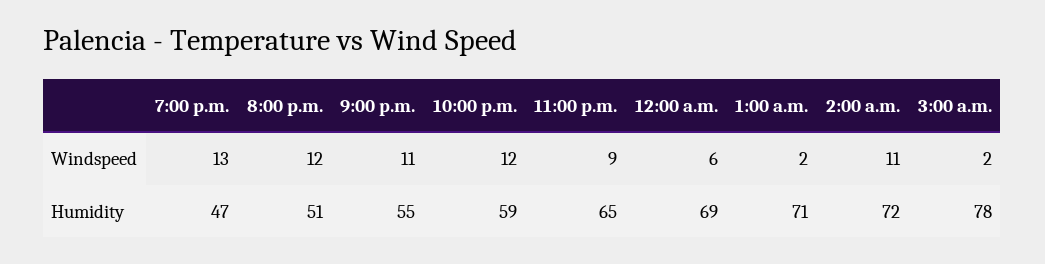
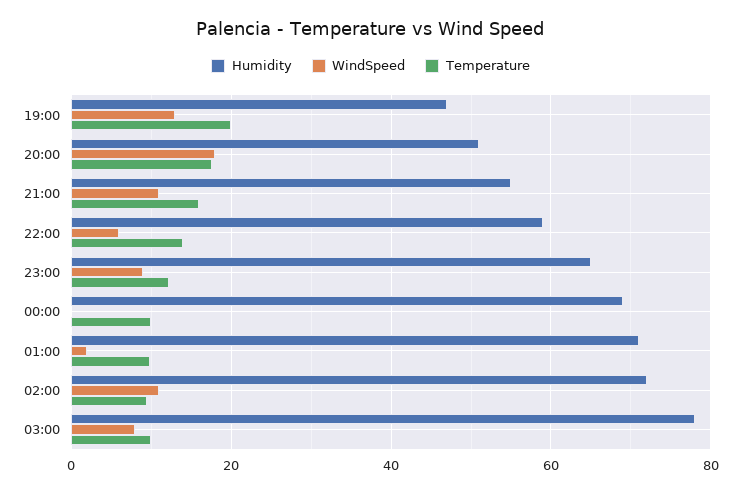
  {
    "Windspeed": {
      "7:00 p.m.": 13,
-     "8:00 p.m.": 12,
+     "8:00 p.m.": 18,
      "9:00 p.m.": 11,
-     "10:00 p.m.": 12,
+     "10:00 p.m.": 6,
      "11:00 p.m.": 9,
-     "12:00 a.m.": 6,
+     "12:00 a.m.": 0,
      "1:00 a.m.": 2,
      "2:00 a.m.": 11,
-     "3:00 a.m.": 2
+     "3:00 a.m.": 8
    },
    "Humidity": {
      "7:00 p.m.": 47,
      "8:00 p.m.": 51,
      "9:00 p.m.": 55,
      "10:00 p.m.": 59,
      "11:00 p.m.": 65,
      "12:00 a.m.": 69,
      "1:00 a.m.": 71,
      "2:00 a.m.": 72,
      "3:00 a.m.": 78
-   }
+   },
+   "Temperature": {
+     "7:00 p.m.": 20,
+     "8:00 p.m.": 18,
+     "9:00 p.m.": 16,
+     "10:00 p.m.": 14,
+     "11:00 p.m.": 12,
+     "12:00 a.m.": 10,
+     "1:00 a.m.": 10,
+     "2:00 a.m.": 10,
+     "3:00 a.m.": 10
+   }
  }

